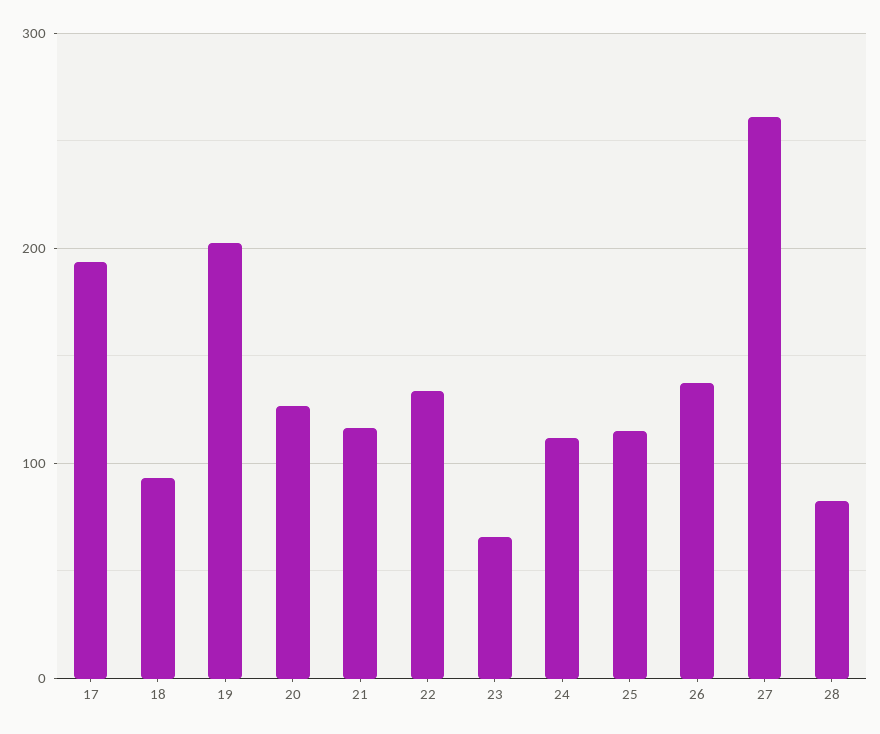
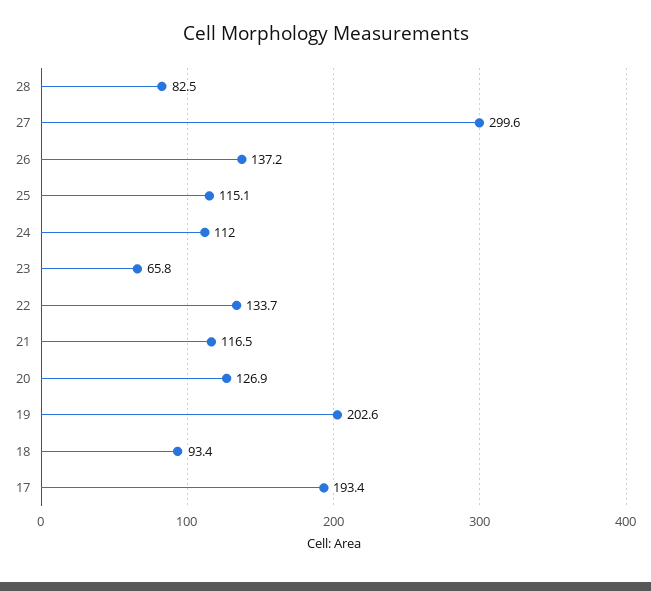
  {
    "17": 193.4,
    "18": 93.4,
    "19": 202.6,
    "20": 126.9,
    "21": 116.5,
    "22": 133.7,
    "23": 65.8,
    "24": 112,
    "25": 115.1,
    "26": 137.2,
-   "27": 260,
+   "27": 299.6,
    "28": 82.5
  }

